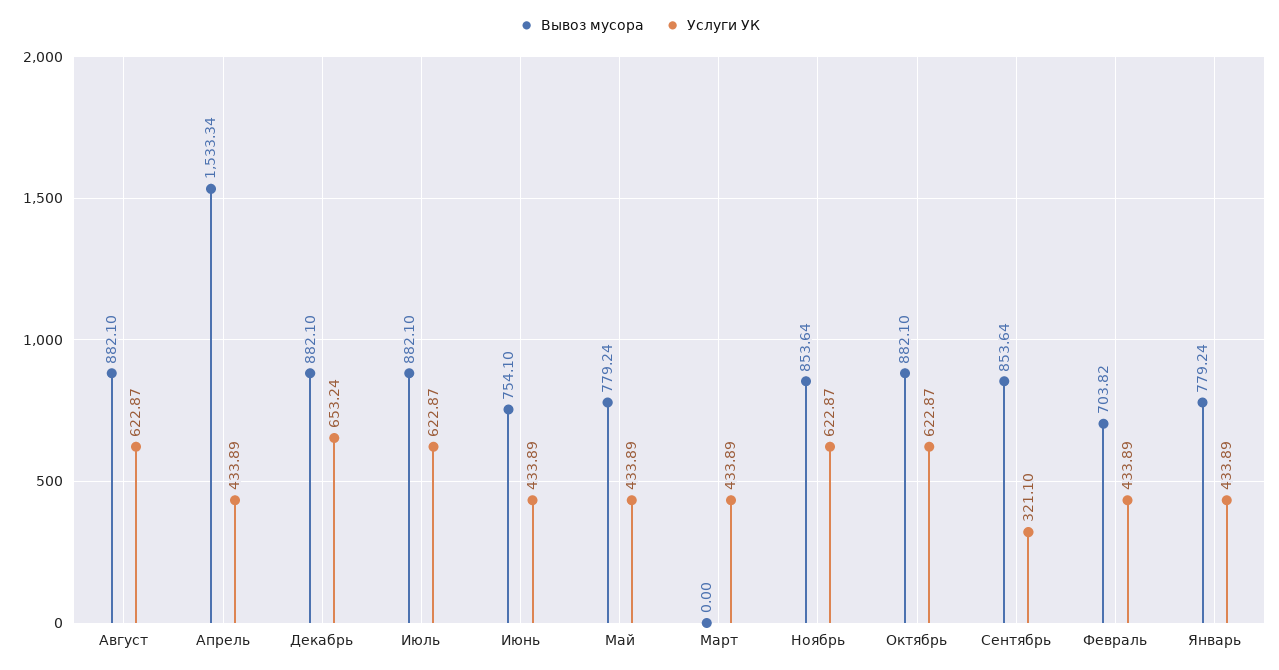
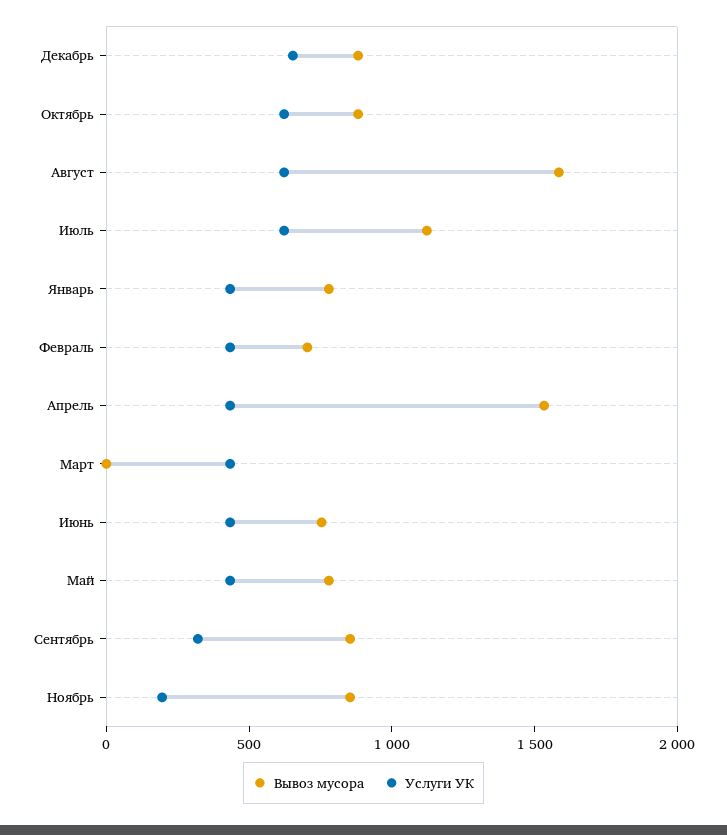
  {
    "Вывоз мусора": {
-     "Август": 882.1,
+     "Август": 1600,
      "Апрель": 1533.34,
      "Декабрь": 882.1,
-     "Июль": 882.1,
+     "Июль": 1100,
      "Июнь": 754.1,
      "Май": 779.24,
      "Март": 0,
      "Ноябрь": 853.64,
      "Октябрь": 882.1,
      "Сентябрь": 853.64,
      "Февраль": 703.82,
      "Январь": 779.24
    },
    "Услуги УК": {
      "Август": 622.87,
      "Апрель": 433.89,
      "Декабрь": 653.24,
      "Июль": 622.87,
      "Июнь": 433.89,
      "Май": 433.89,
      "Март": 433.89,
-     "Ноябрь": 622.87,
+     "Ноябрь": 200,
      "Октябрь": 622.87,
      "Сентябрь": 321.1,
      "Февраль": 433.89,
      "Январь": 433.89
    }
  }

